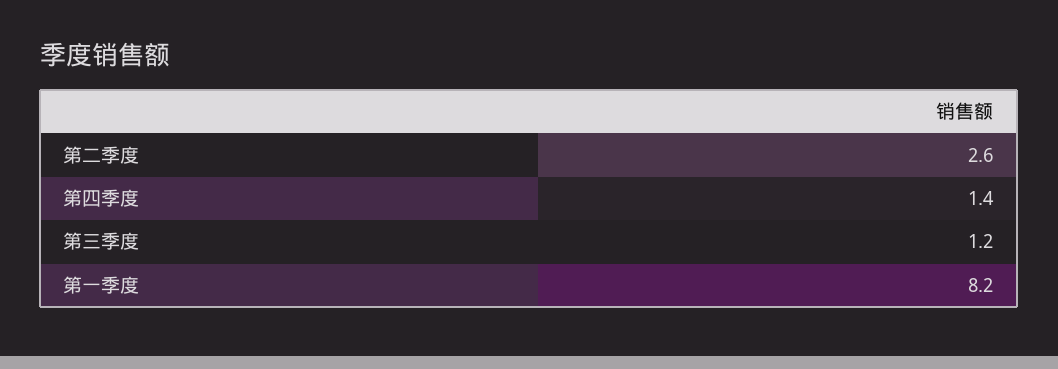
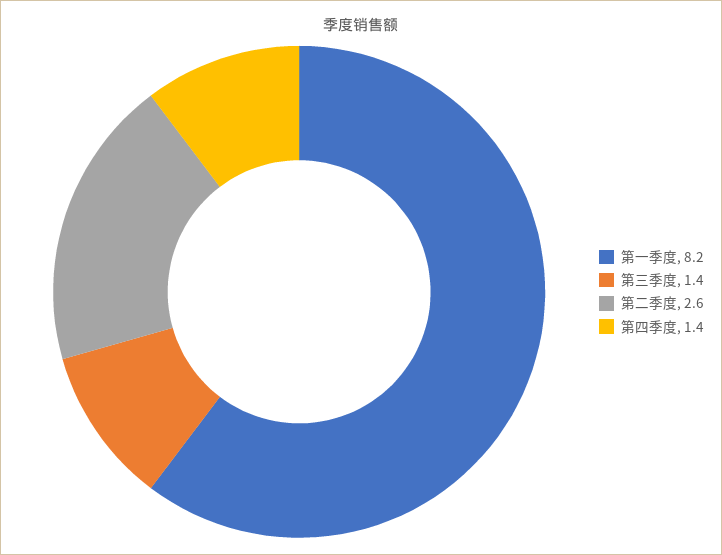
  {
    "第二季度": 2.6,
    "第四季度": 1.4,
-   "第三季度": 1.2,
+   "第三季度": 1.4,
    "第一季度": 8.2
  }

